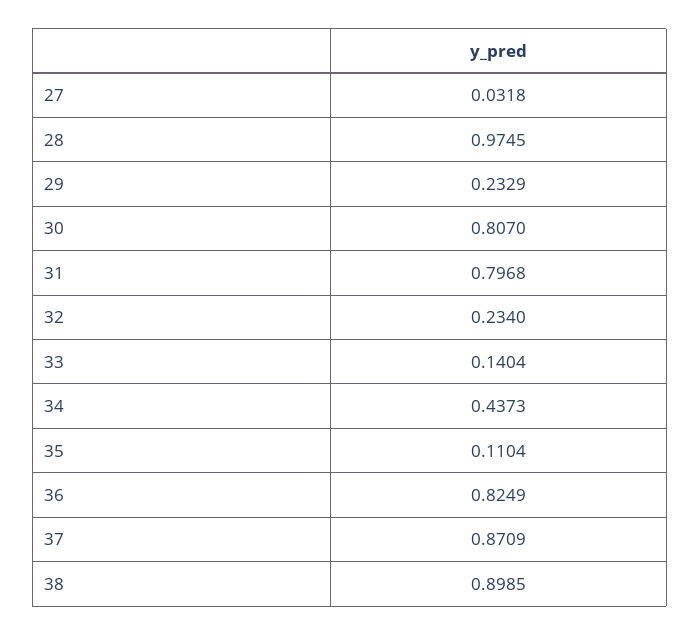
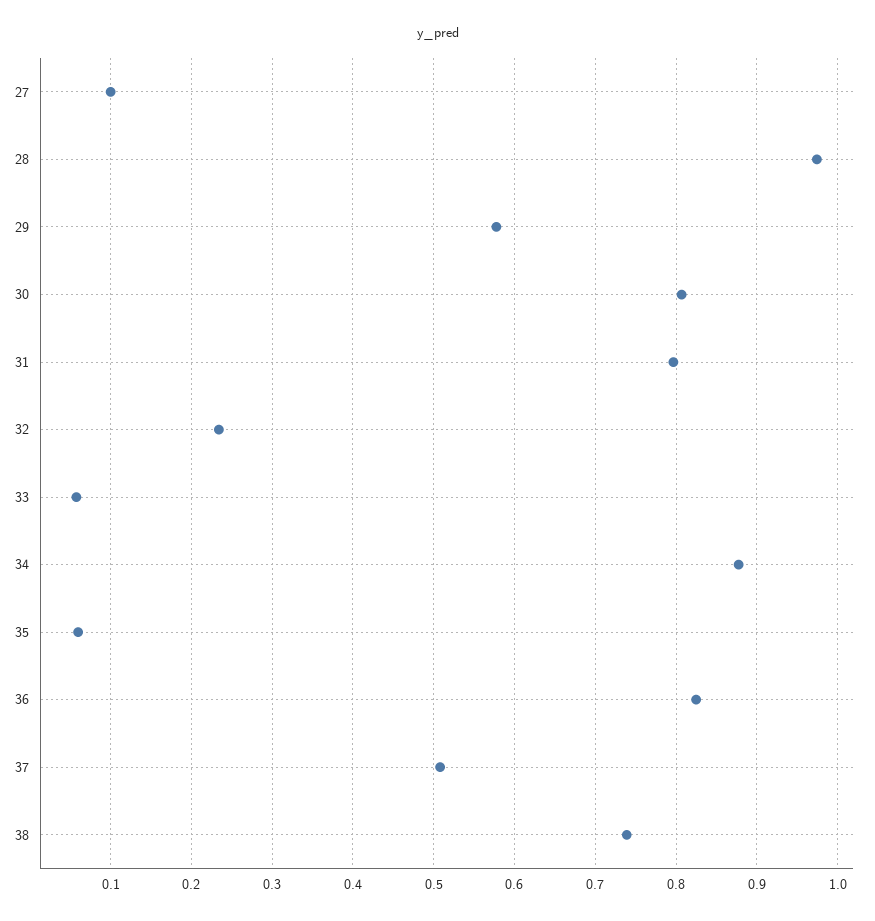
  {
-   "27": 0.0318,
+   "27": 0.1,
    "28": 0.9745,
-   "29": 0.2329,
+   "29": 0.58,
    "30": 0.807,
    "31": 0.7968,
    "32": 0.234,
-   "33": 0.1404,
+   "33": 0.06,
-   "34": 0.4373,
+   "34": 0.88,
-   "35": 0.1104,
+   "35": 0.06,
    "36": 0.8249,
-   "37": 0.8709,
+   "37": 0.51,
-   "38": 0.8985
+   "38": 0.74
  }

